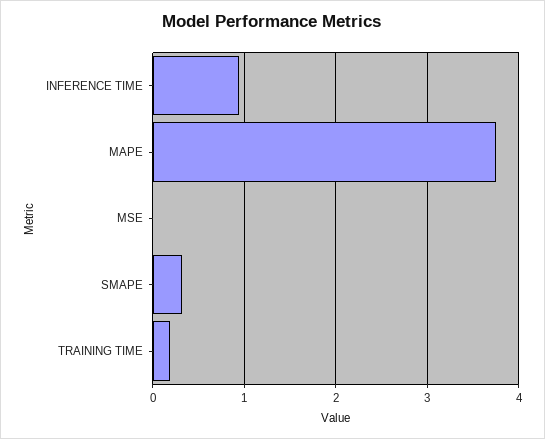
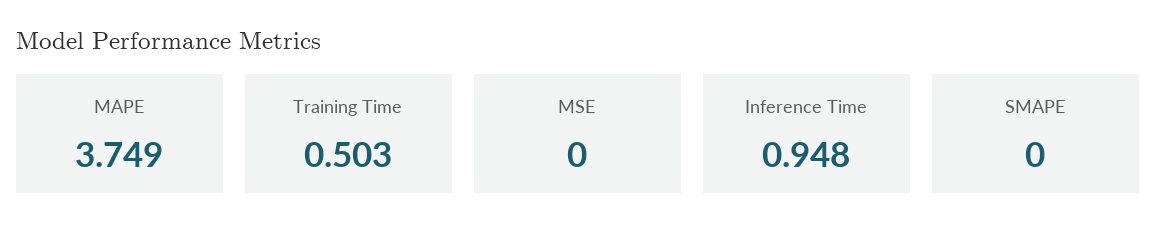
  {
    "INFERENCE TIME": 0.948,
    "MAPE": 3.749,
    "MSE": 0,
-   "SMAPE": 0.3,
+   "SMAPE": 0,
-   "TRAINING TIME": 0.2
+   "TRAINING TIME": 0.503
  }

